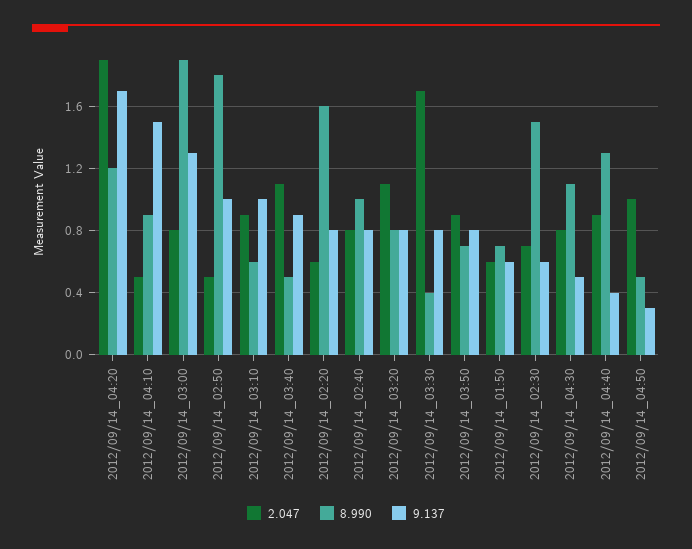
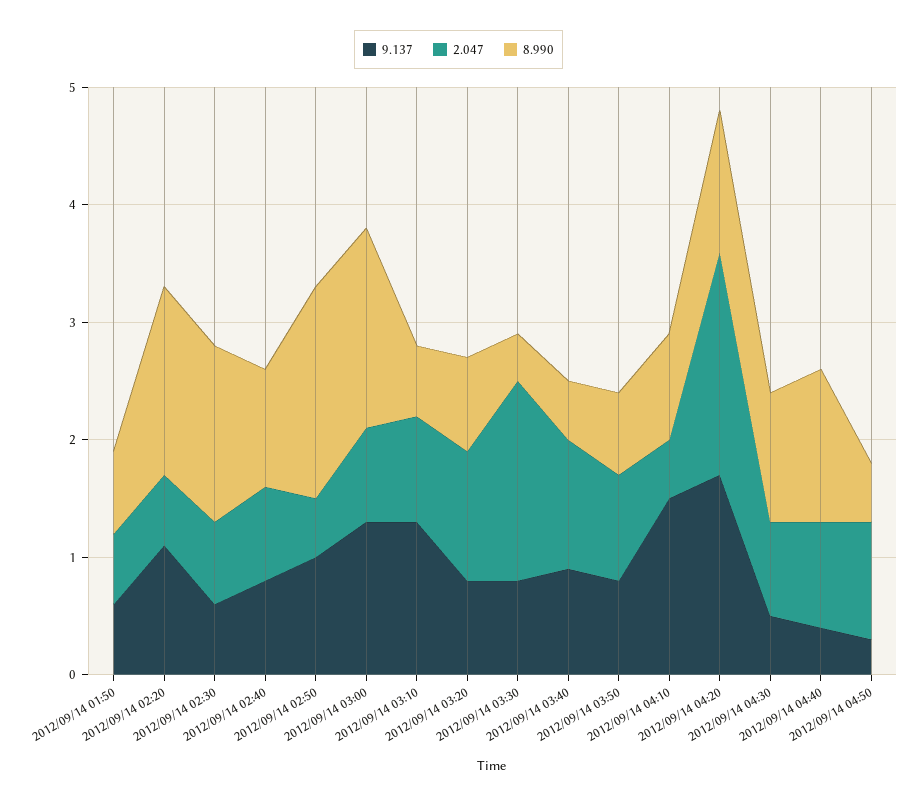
  {
    "2.047": {
      "2012/09/14_04:20": 1.9,
      "2012/09/14_04:10": 0.5,
      "2012/09/14_03:00": 0.8,
      "2012/09/14_02:50": 0.5,
      "2012/09/14_03:10": 0.9,
      "2012/09/14_03:40": 1.1,
      "2012/09/14_02:20": 0.6,
      "2012/09/14_02:40": 0.8,
      "2012/09/14_03:20": 1.1,
      "2012/09/14_03:30": 1.7,
      "2012/09/14_03:50": 0.9,
      "2012/09/14_01:50": 0.6,
      "2012/09/14_02:30": 0.7,
      "2012/09/14_04:30": 0.8,
      "2012/09/14_04:40": 0.9,
      "2012/09/14_04:50": 1
    },
    "8.990": {
      "2012/09/14_04:20": 1.2,
      "2012/09/14_04:10": 0.9,
-     "2012/09/14_03:00": 1.9,
+     "2012/09/14_03:00": 1.7,
      "2012/09/14_02:50": 1.8,
      "2012/09/14_03:10": 0.6,
      "2012/09/14_03:40": 0.5,
      "2012/09/14_02:20": 1.6,
      "2012/09/14_02:40": 1,
      "2012/09/14_03:20": 0.8,
      "2012/09/14_03:30": 0.4,
      "2012/09/14_03:50": 0.7,
      "2012/09/14_01:50": 0.7,
      "2012/09/14_02:30": 1.5,
      "2012/09/14_04:30": 1.1,
      "2012/09/14_04:40": 1.3,
      "2012/09/14_04:50": 0.5
    },
    "9.137": {
      "2012/09/14_04:20": 1.7,
      "2012/09/14_04:10": 1.5,
      "2012/09/14_03:00": 1.3,
      "2012/09/14_02:50": 1,
-     "2012/09/14_03:10": 1,
+     "2012/09/14_03:10": 1.3,
      "2012/09/14_03:40": 0.9,
-     "2012/09/14_02:20": 0.8,
+     "2012/09/14_02:20": 1.1,
      "2012/09/14_02:40": 0.8,
      "2012/09/14_03:20": 0.8,
      "2012/09/14_03:30": 0.8,
      "2012/09/14_03:50": 0.8,
      "2012/09/14_01:50": 0.6,
      "2012/09/14_02:30": 0.6,
      "2012/09/14_04:30": 0.5,
      "2012/09/14_04:40": 0.4,
      "2012/09/14_04:50": 0.3
    }
  }

